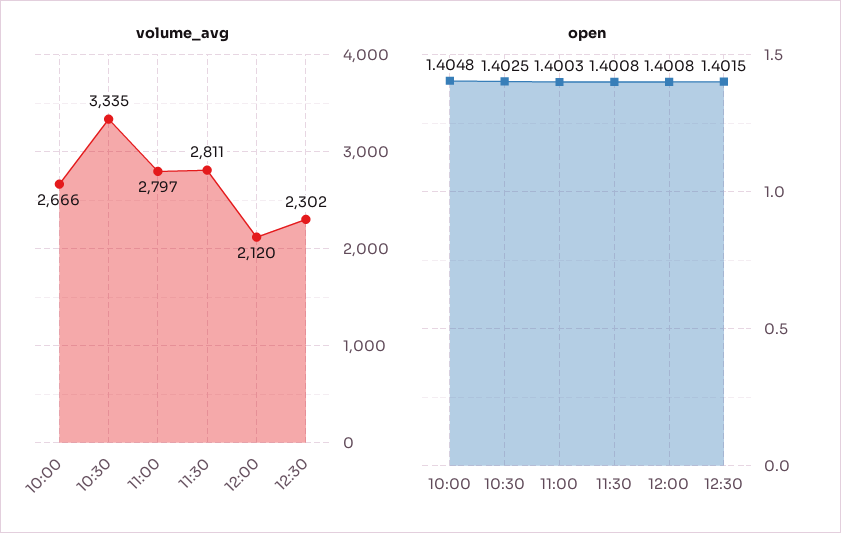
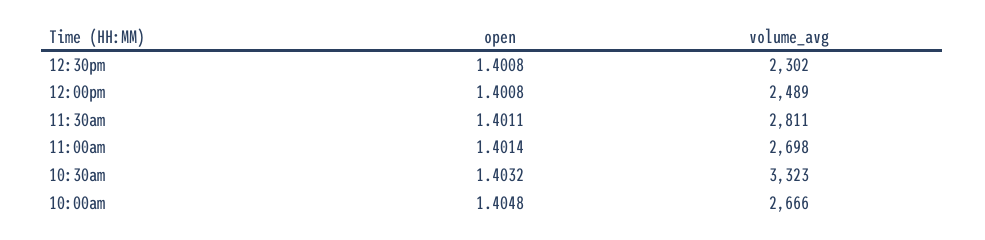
  {
    "volume_avg": {
      "10:00": 2666,
-     "10:30": 3335,
+     "10:30": 3323,
-     "11:00": 2797,
+     "11:00": 2698,
      "11:30": 2811,
-     "12:00": 2120,
+     "12:00": 2489,
      "12:30": 2302
    },
    "open": {
      "10:00": 1.4048,
-     "10:30": 1.4025,
+     "10:30": 1.4032,
-     "11:00": 1.4003,
+     "11:00": 1.4014,
-     "11:30": 1.4008,
+     "11:30": 1.4011,
      "12:00": 1.4008,
-     "12:30": 1.4015
+     "12:30": 1.4008
    }
  }

